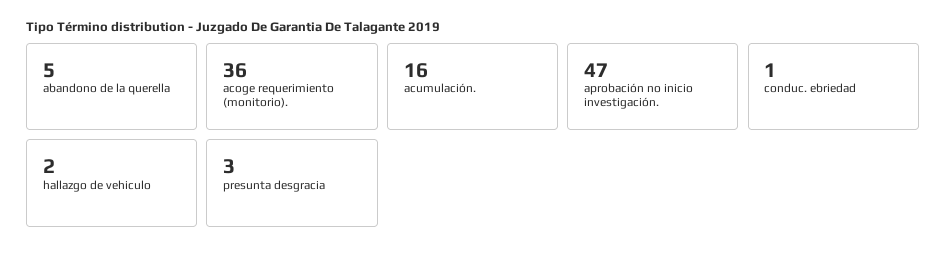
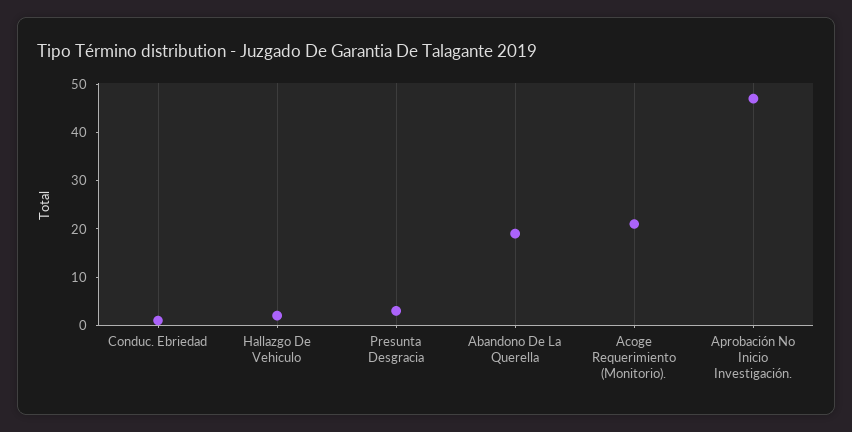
  {
-   "abandono de la querella": 5,
+   "abandono de la querella": 20,
-   "acoge requerimiento (monitorio).": 36,
+   "acoge requerimiento (monitorio).": 20,
-   "acumulación.": 16,
    "aprobación no inicio investigación.": 47,
    "conduc. ebriedad": 1,
    "hallazgo de vehiculo": 2,
    "presunta desgracia": 3
  }

